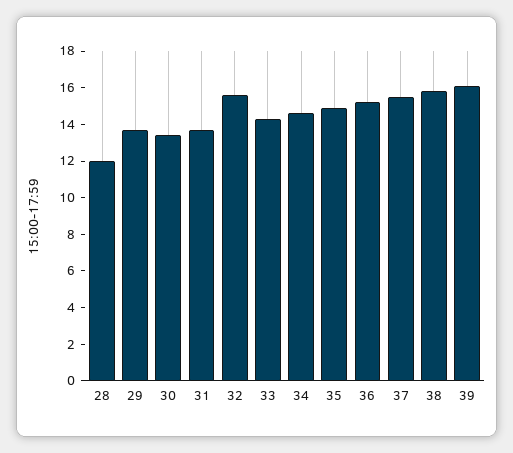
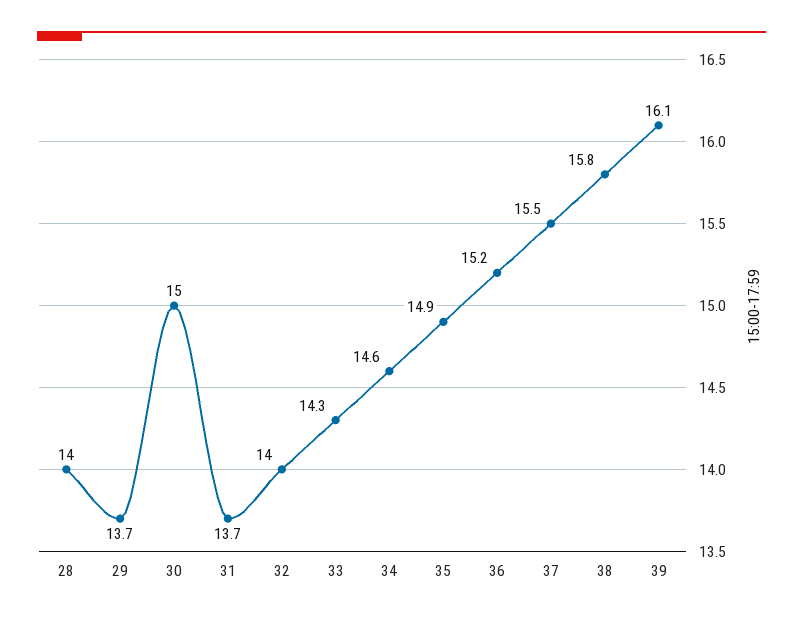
  {
-   "28": 12,
+   "28": 14,
    "29": 13.7,
-   "30": 13.5,
+   "30": 15,
    "31": 13.7,
-   "32": 15.5,
+   "32": 14,
    "33": 14.3,
    "34": 14.6,
    "35": 14.9,
    "36": 15.2,
    "37": 15.5,
    "38": 15.8,
    "39": 16.1
  }

